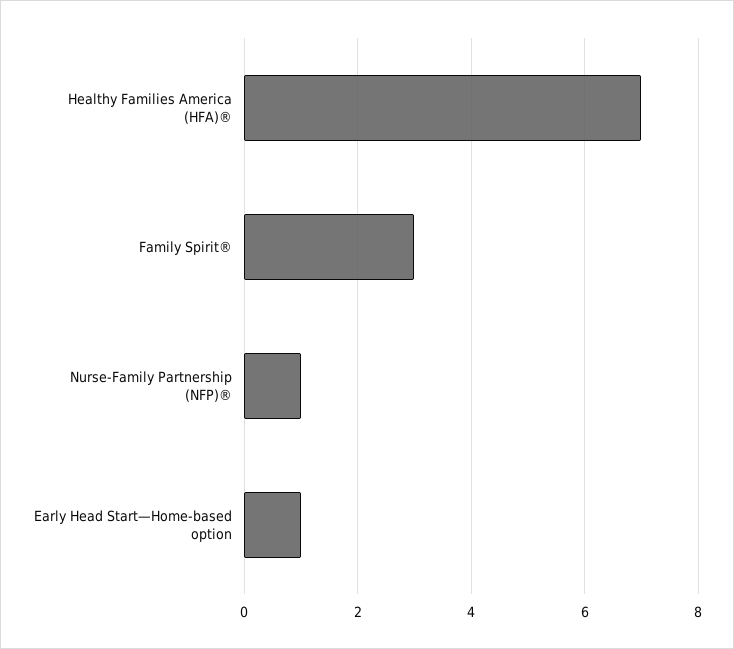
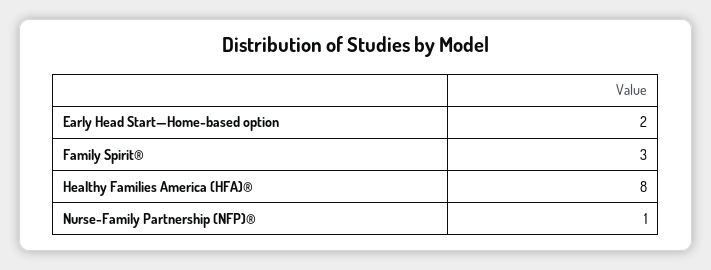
  {
-   "Healthy Families America (HFA)®": 7,
+   "Healthy Families America (HFA)®": 8,
    "Family Spirit®": 3,
    "Nurse-Family Partnership (NFP)®": 1,
-   "Early Head Start—Home-based option": 1
+   "Early Head Start—Home-based option": 2
  }

